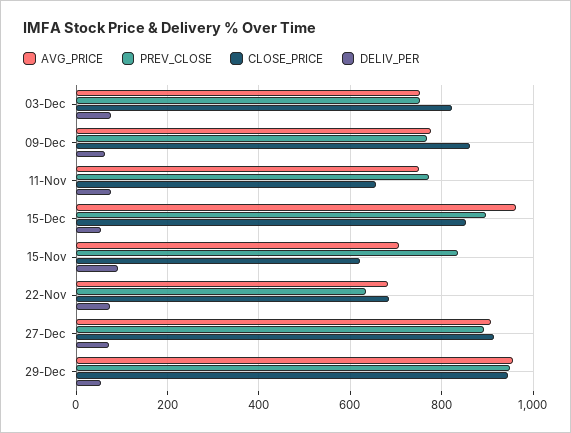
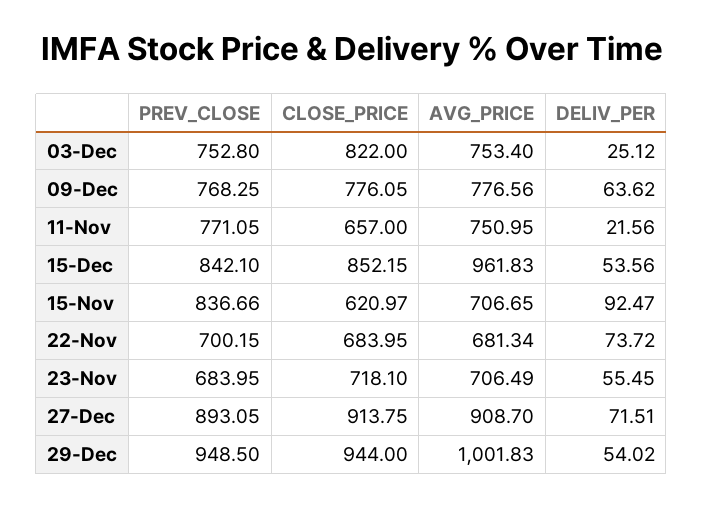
  {
    "AVG_PRICE": {
      "03-Dec": 753.4,
      "09-Dec": 776.56,
      "11-Nov": 750.95,
      "15-Dec": 961.83,
      "15-Nov": 706.65,
      "22-Nov": 681.34,
      "27-Dec": 908.7,
-     "29-Dec": 960
+     "29-Dec": 1001.83,
+     "23-Nov": 706.49
    },
    "PREV_CLOSE": {
      "03-Dec": 752.8,
      "09-Dec": 768.25,
      "11-Nov": 771.05,
-     "15-Dec": 900,
+     "15-Dec": 842.1,
      "15-Nov": 836.66,
-     "22-Nov": 640,
+     "22-Nov": 700.15,
      "27-Dec": 893.05,
-     "29-Dec": 948.5
+     "29-Dec": 948.5,
+     "23-Nov": 683.95
    },
    "CLOSE_PRICE": {
      "03-Dec": 822,
-     "09-Dec": 860,
+     "09-Dec": 776.05,
      "11-Nov": 657,
      "15-Dec": 852.15,
      "15-Nov": 620.97,
      "22-Nov": 683.95,
      "27-Dec": 913.75,
-     "29-Dec": 944
+     "29-Dec": 944,
+     "23-Nov": 718.1
    },
    "DELIV_PER": {
-     "03-Dec": 80,
+     "03-Dec": 25.12,
      "09-Dec": 63.62,
-     "11-Nov": 80,
+     "11-Nov": 21.56,
      "15-Dec": 53.56,
      "15-Nov": 92.47,
      "22-Nov": 73.72,
      "27-Dec": 71.51,
-     "29-Dec": 54.02
+     "29-Dec": 54.02,
+     "23-Nov": 55.45
    }
  }

